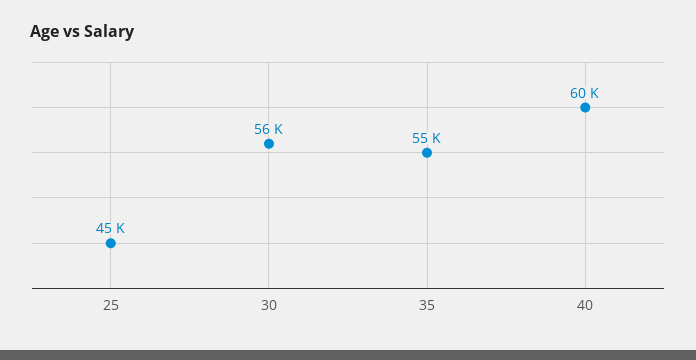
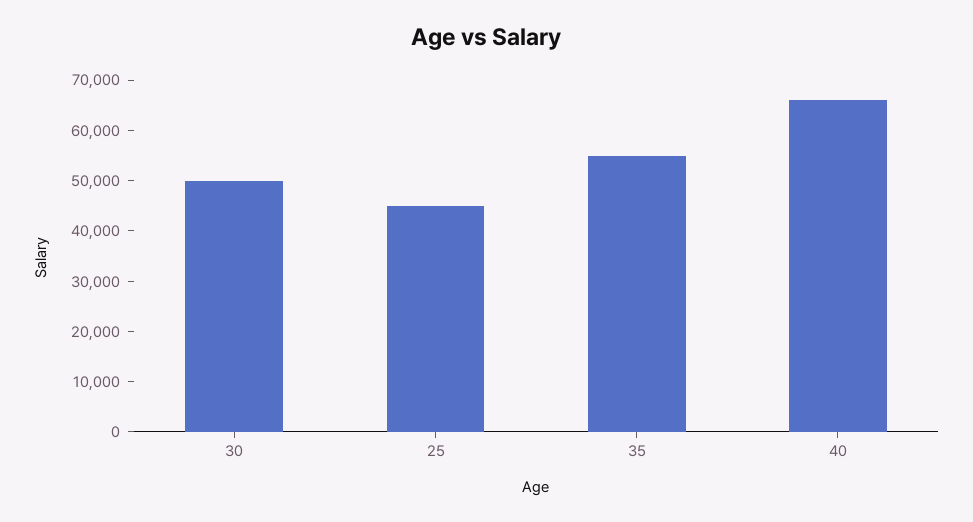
  {
    "25": 45000,
-   "30": 56000,
+   "30": 50000,
    "35": 55000,
-   "40": 60000
+   "40": 66000
  }

